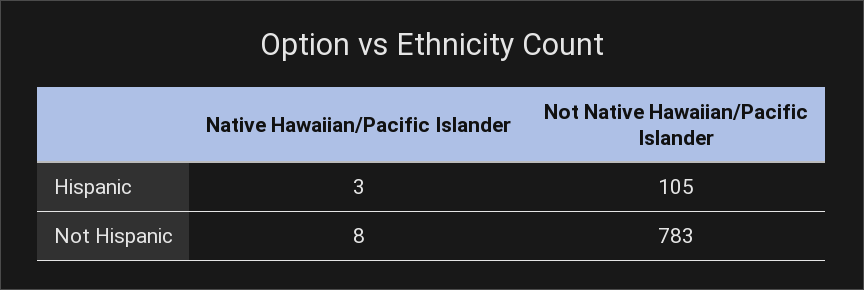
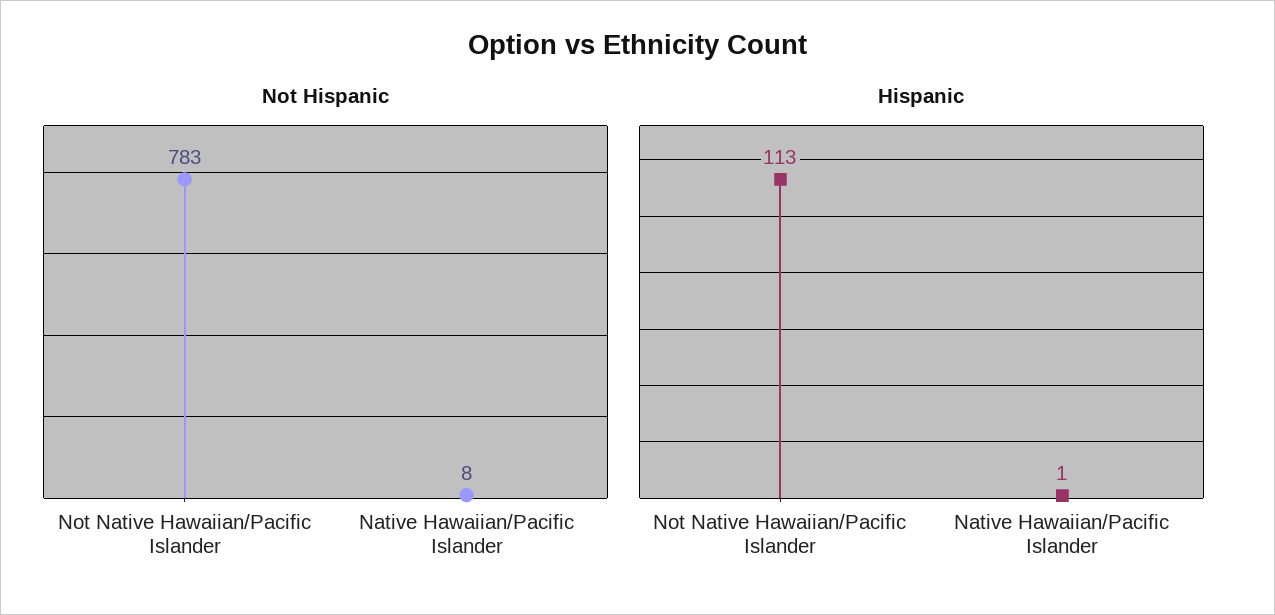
  {
    "Hispanic": {
-     "Native Hawaiian/Pacific Islander": 3,
+     "Native Hawaiian/Pacific Islander": 1,
-     "Not Native Hawaiian/Pacific Islander": 105
+     "Not Native Hawaiian/Pacific Islander": 113
    },
    "Not Hispanic": {
      "Native Hawaiian/Pacific Islander": 8,
      "Not Native Hawaiian/Pacific Islander": 783
    }
  }

